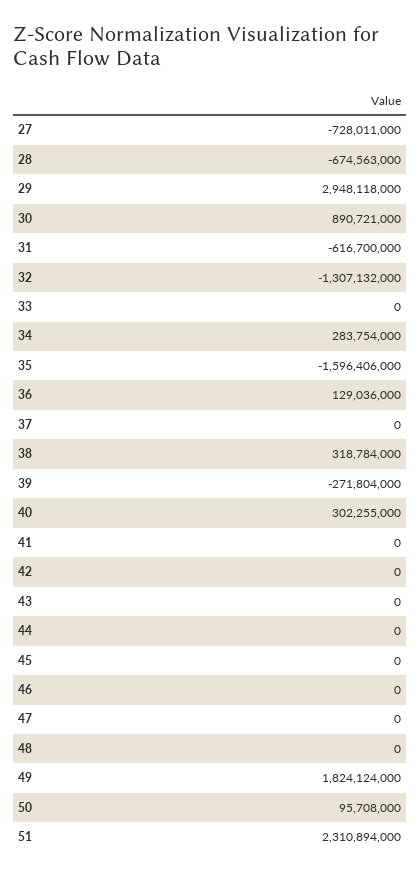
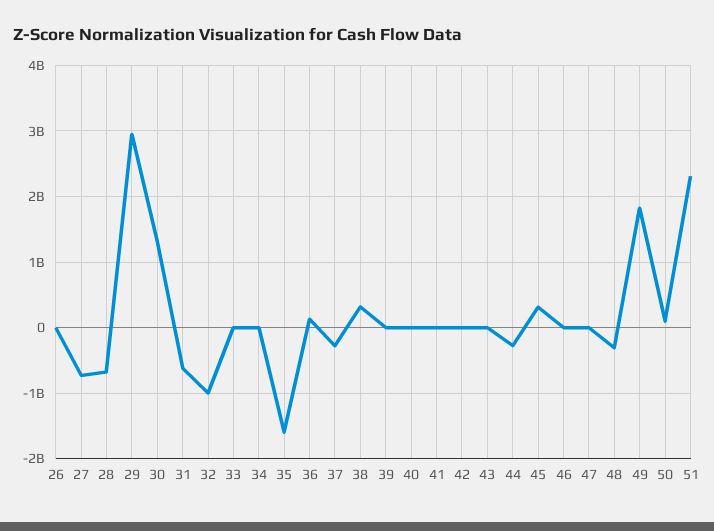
  {
    "27": -728011000,
    "28": -674563000,
    "29": 2948118000,
-   "30": 890721000,
+   "30": 1300000000,
    "31": -616700000,
-   "32": -1307132000,
+   "32": -1000000000,
    "33": 0,
-   "34": 283754000,
+   "34": 0,
    "35": -1596406000,
    "36": 129036000,
-   "37": 0,
+   "37": -300000000,
    "38": 318784000,
-   "39": -271804000,
+   "39": 0,
-   "40": 302255000,
+   "40": 0,
    "41": 0,
    "42": 0,
    "43": 0,
-   "44": 0,
+   "44": -300000000,
-   "45": 0,
+   "45": 300000000,
    "46": 0,
    "47": 0,
-   "48": 0,
+   "48": -300000000,
    "49": 1824124000,
    "50": 95708000,
-   "51": 2310894000
+   "51": 2310894000,
+   "26": 0
  }

